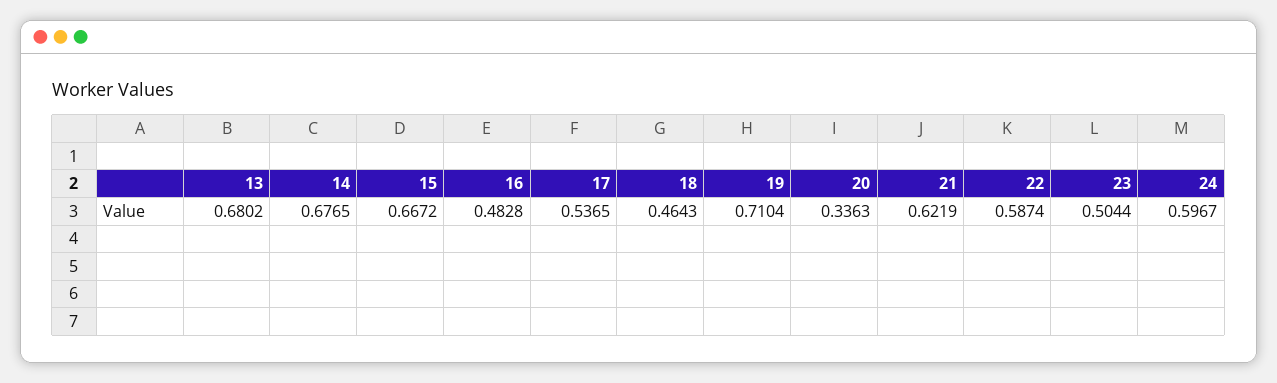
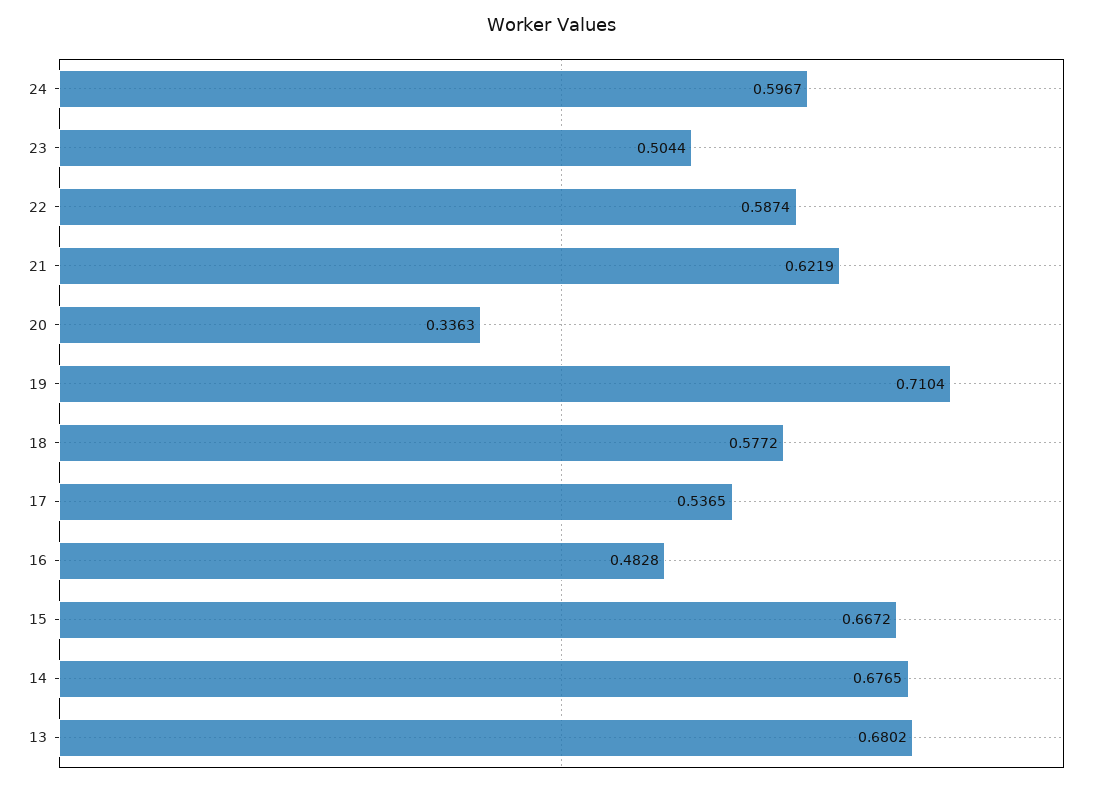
  {
    "13": 0.6802,
    "14": 0.6765,
    "15": 0.6672,
    "16": 0.4828,
    "17": 0.5365,
-   "18": 0.4643,
+   "18": 0.5772,
    "19": 0.7104,
    "20": 0.3363,
    "21": 0.6219,
    "22": 0.5874,
    "23": 0.5044,
    "24": 0.5967
  }

